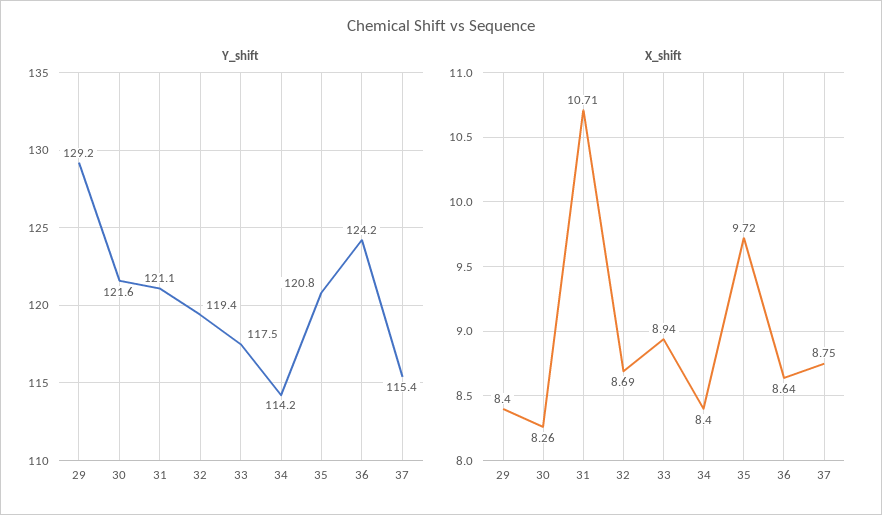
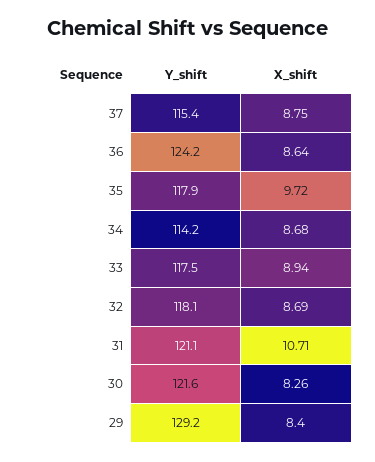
  {
    "Y_shift": {
      "29": 129.2,
      "30": 121.6,
      "31": 121.1,
-     "32": 119.4,
+     "32": 118.1,
      "33": 117.5,
      "34": 114.2,
-     "35": 120.8,
+     "35": 117.9,
      "36": 124.2,
      "37": 115.4
    },
    "X_shift": {
      "29": 8.4,
      "30": 8.26,
      "31": 10.71,
      "32": 8.69,
      "33": 8.94,
-     "34": 8.4,
+     "34": 8.68,
      "35": 9.72,
      "36": 8.64,
      "37": 8.75
    }
  }

